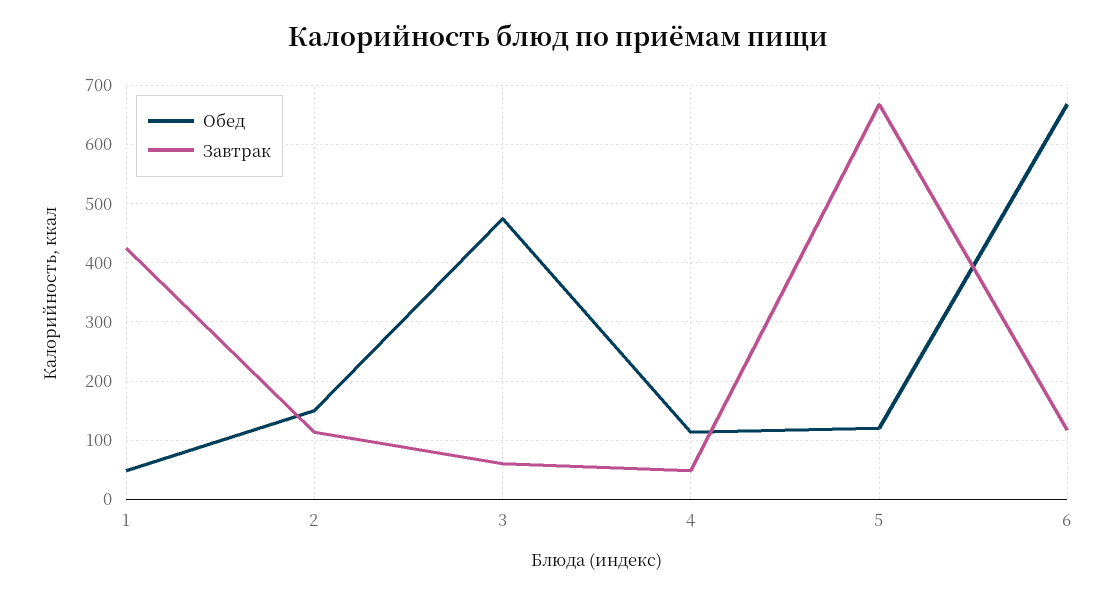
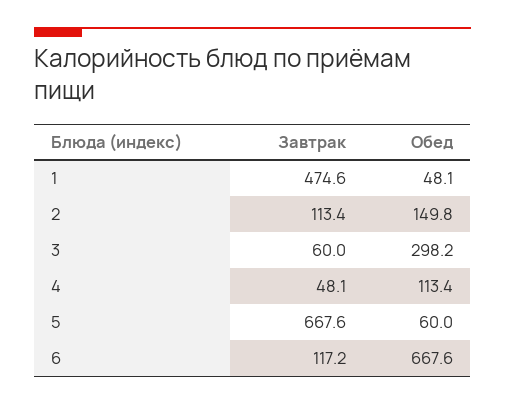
  {
    "Обед": {
      "1": 48.1,
      "2": 149.8,
-     "3": 480,
+     "3": 298.2,
      "4": 113.4,
-     "5": 120,
+     "5": 60,
      "6": 667.6
    },
    "Завтрак": {
-     "1": 420,
+     "1": 474.6,
      "2": 113.4,
      "3": 60,
      "4": 48.1,
      "5": 667.6,
      "6": 117.2
    }
  }

